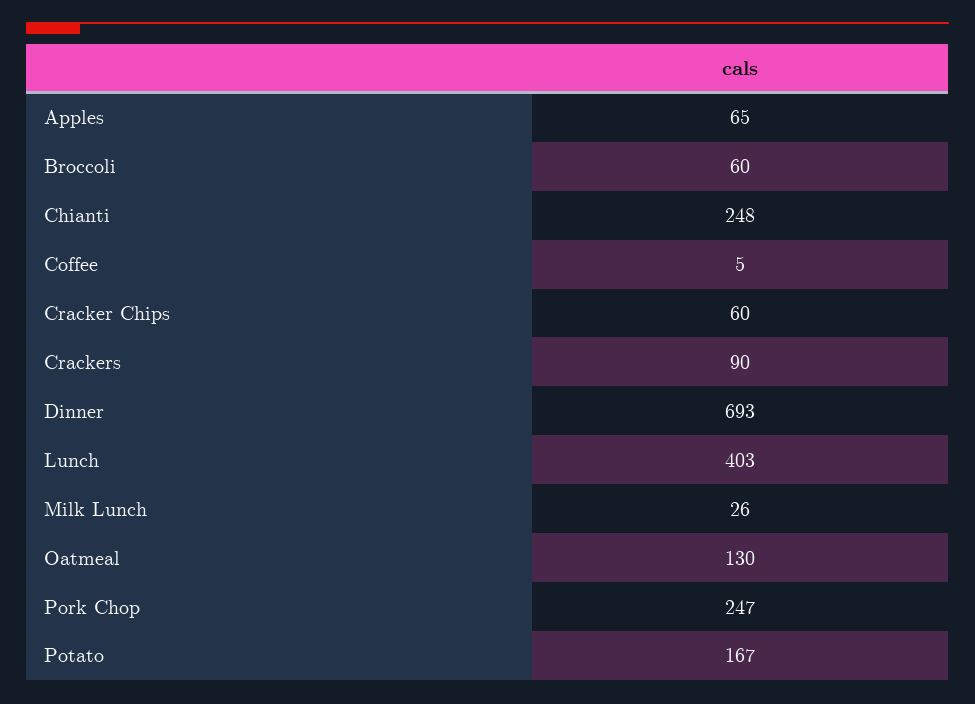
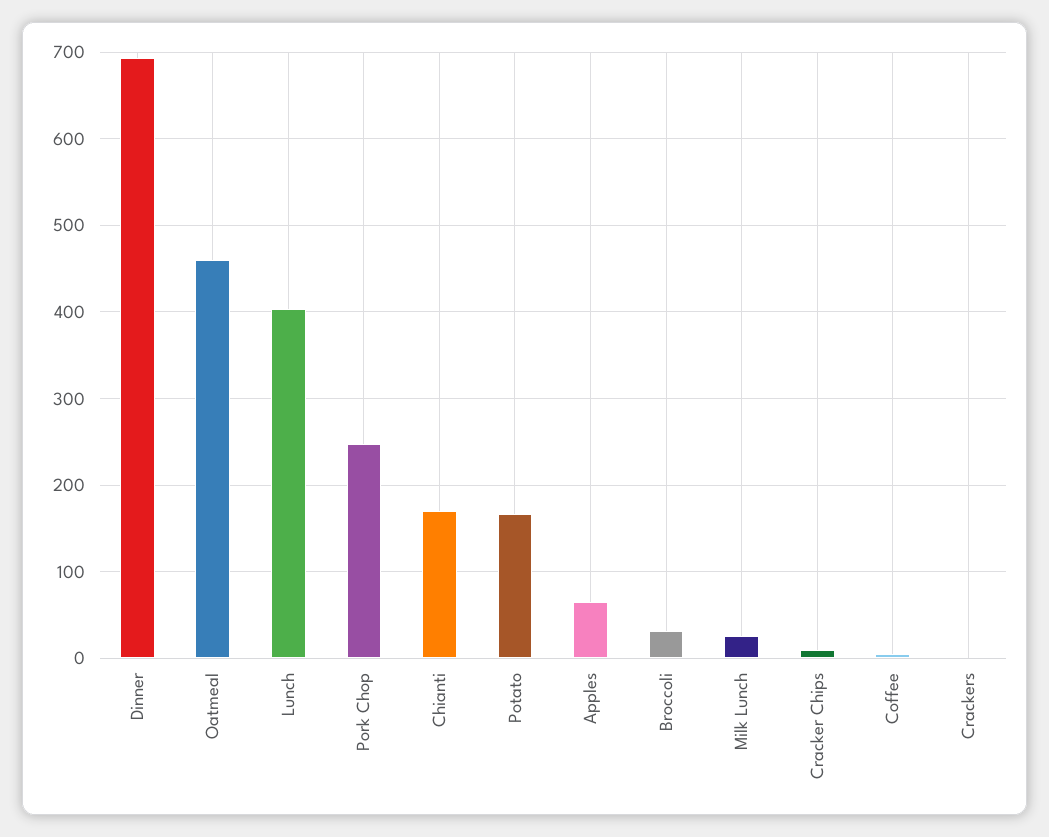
  {
    "Apples": 65,
-   "Broccoli": 60,
+   "Broccoli": 30,
-   "Chianti": 248,
+   "Chianti": 170,
    "Coffee": 5,
-   "Cracker Chips": 60,
+   "Cracker Chips": 10,
-   "Crackers": 90,
+   "Crackers": 0,
    "Dinner": 693,
    "Lunch": 403,
    "Milk Lunch": 26,
-   "Oatmeal": 130,
+   "Oatmeal": 460,
    "Pork Chop": 247,
    "Potato": 167
  }

